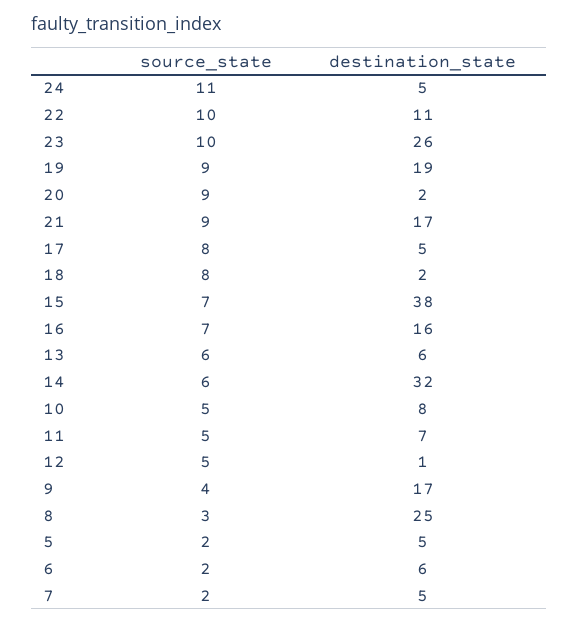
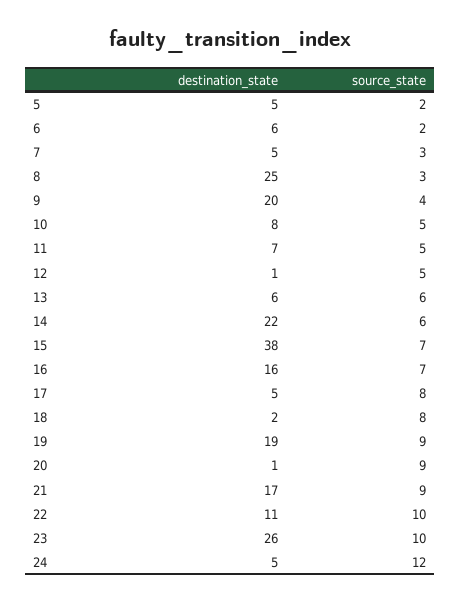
  {
    "source_state": {
-     "24": 11,
+     "24": 12,
      "22": 10,
      "23": 10,
      "19": 9,
      "20": 9,
      "21": 9,
      "17": 8,
      "18": 8,
      "15": 7,
      "16": 7,
      "13": 6,
      "14": 6,
      "10": 5,
      "11": 5,
      "12": 5,
      "9": 4,
      "8": 3,
      "5": 2,
      "6": 2,
-     "7": 2
+     "7": 3
    },
    "destination_state": {
      "24": 5,
      "22": 11,
      "23": 26,
      "19": 19,
-     "20": 2,
+     "20": 1,
      "21": 17,
      "17": 5,
      "18": 2,
      "15": 38,
      "16": 16,
      "13": 6,
-     "14": 32,
+     "14": 22,
      "10": 8,
      "11": 7,
      "12": 1,
-     "9": 17,
+     "9": 20,
      "8": 25,
      "5": 5,
      "6": 6,
      "7": 5
    }
  }

